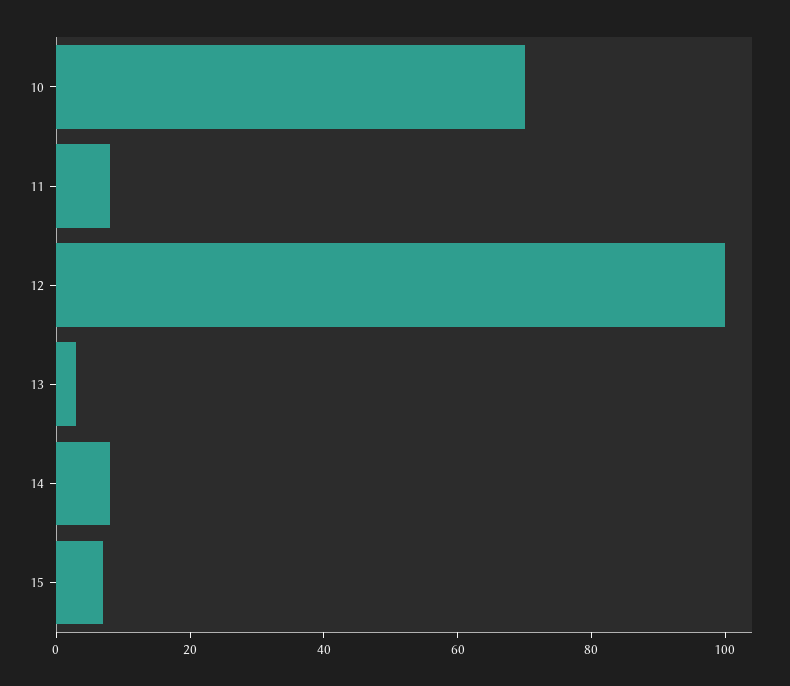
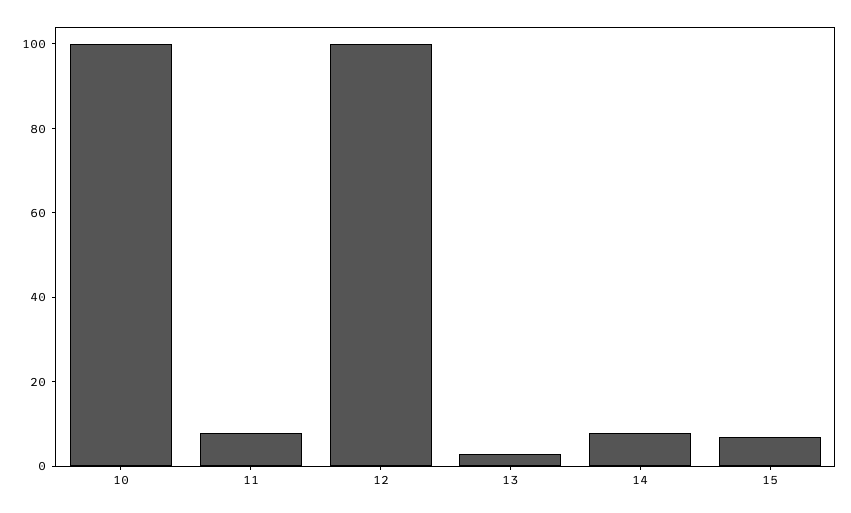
  {
-   "10": 70,
+   "10": 100,
    "11": 10,
    "12": 100,
    "13": 5,
    "14": 10,
    "15": 5
  }

